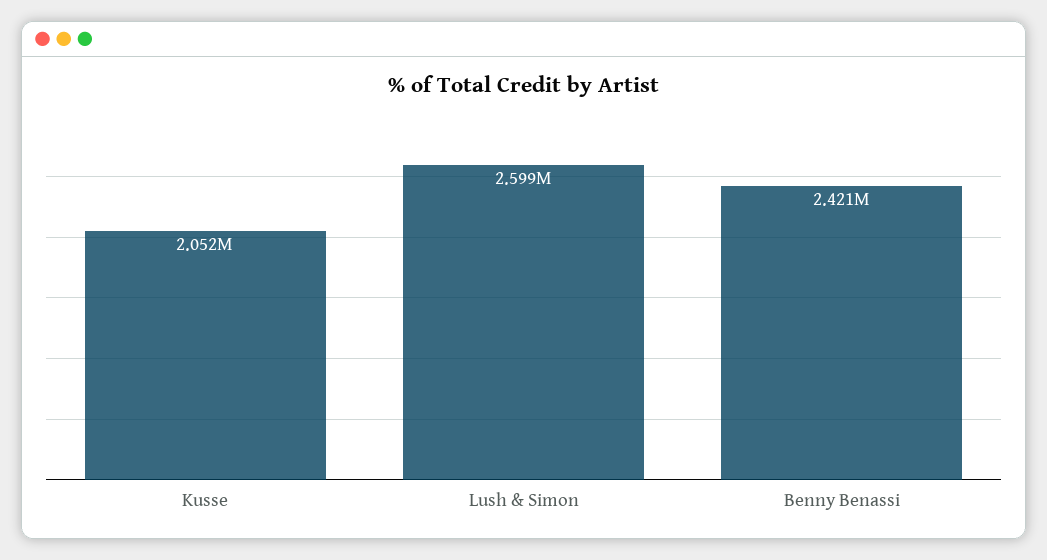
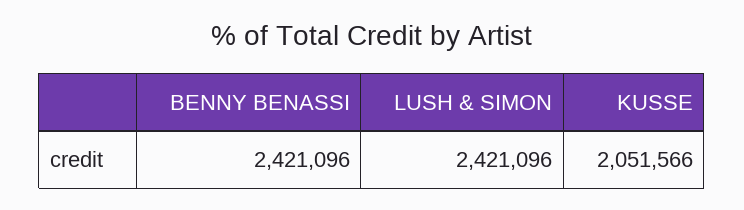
  {
    "Kusse": 2051566,
-   "Lush & Simon": 2599000,
+   "Lush & Simon": 2421096,
    "Benny Benassi": 2421096
  }

